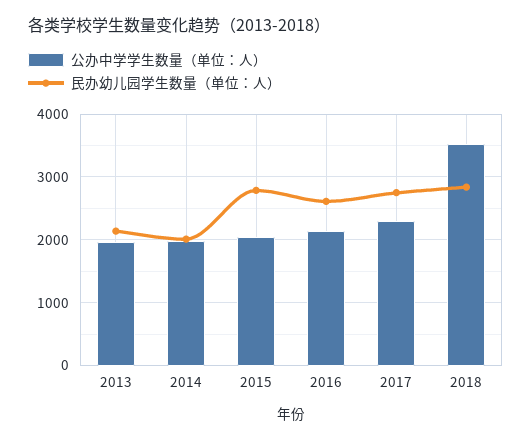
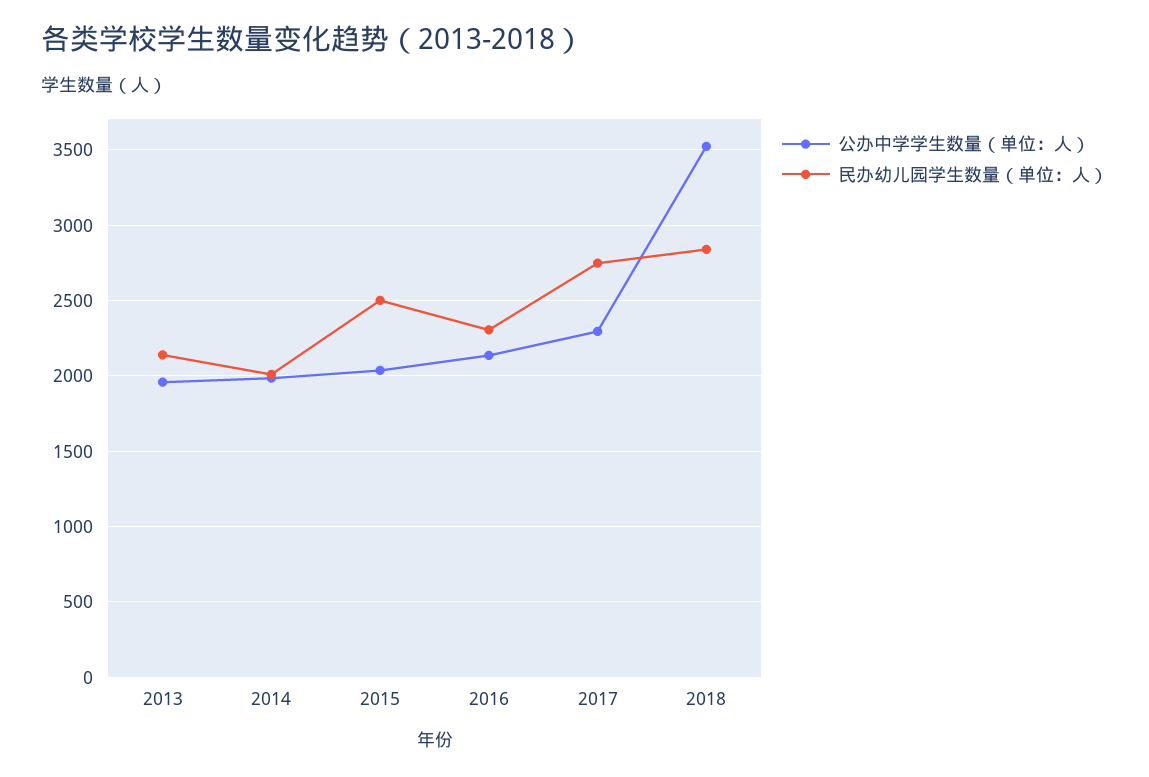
  {
    "公办中学学生数量（单位：人）": {
      "2013": 1950,
      "2014": 2000,
      "2015": 2050,
      "2016": 2150,
      "2017": 2300,
      "2018": 3500
    },
    "民办幼儿园学生数量（单位：人）": {
      "2013": 2150,
      "2014": 2000,
-     "2015": 2800,
+     "2015": 2500,
-     "2016": 2600,
+     "2016": 2300,
      "2017": 2750,
      "2018": 2850
    }
  }

